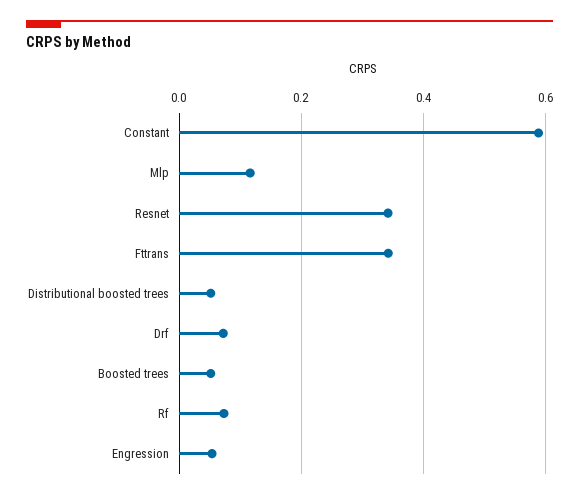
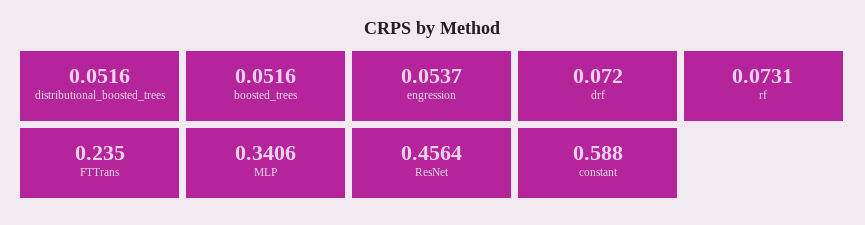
  {
    "Constant": 0.588,
-   "Mlp": 0.12,
+   "Mlp": 0.3406,
-   "Resnet": 0.34,
+   "Resnet": 0.4564,
-   "Fttrans": 0.34,
+   "Fttrans": 0.235,
    "Distributional boosted trees": 0.0516,
    "Drf": 0.072,
    "Boosted trees": 0.0516,
    "Rf": 0.0731,
    "Engression": 0.0537
  }

